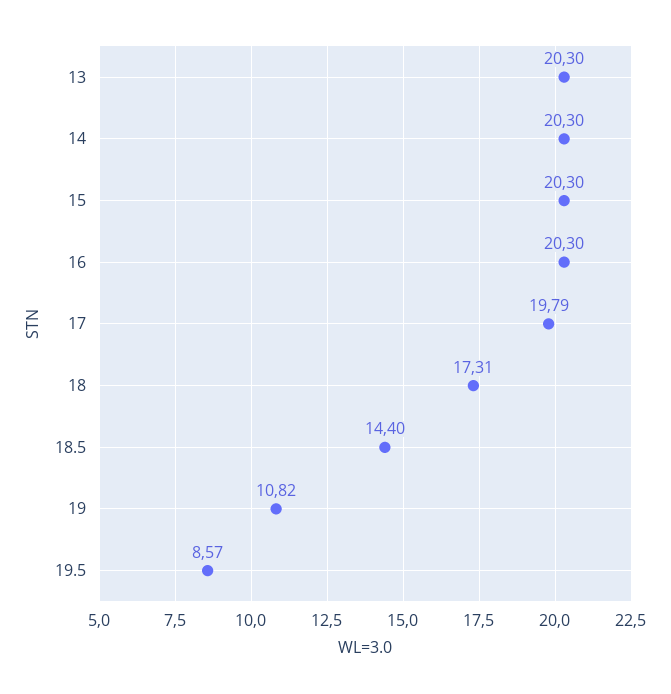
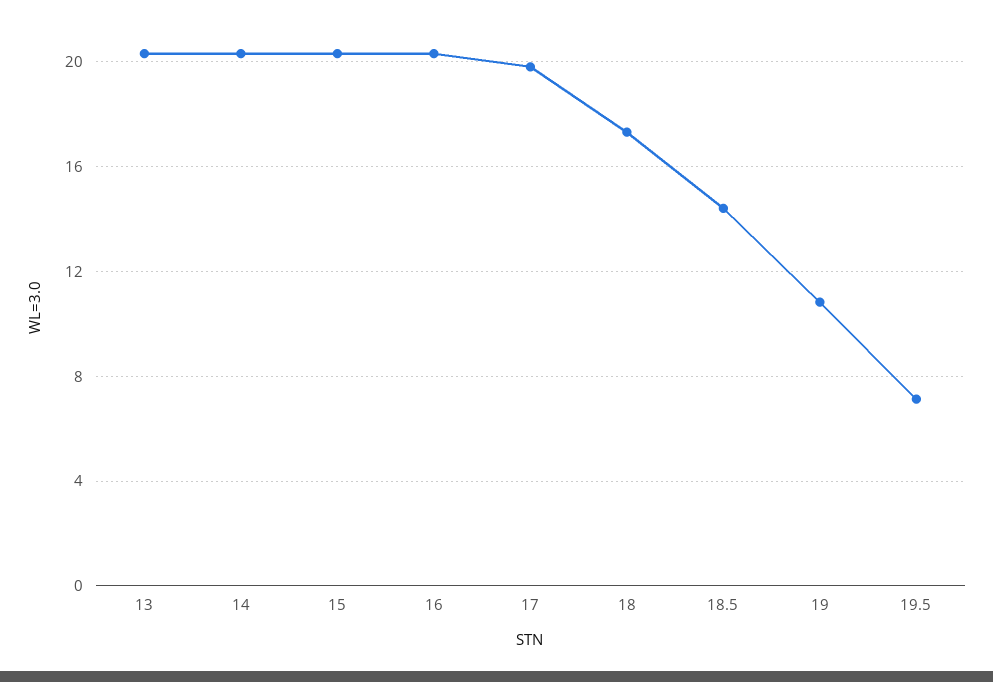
  {
    "13": 20.3,
    "14": 20.3,
    "15": 20.3,
    "16": 20.3,
    "17": 19.79,
    "18": 17.31,
    "18.5": 14.4,
    "19": 10.82,
-   "19.5": 8.57
+   "19.5": 7
  }

